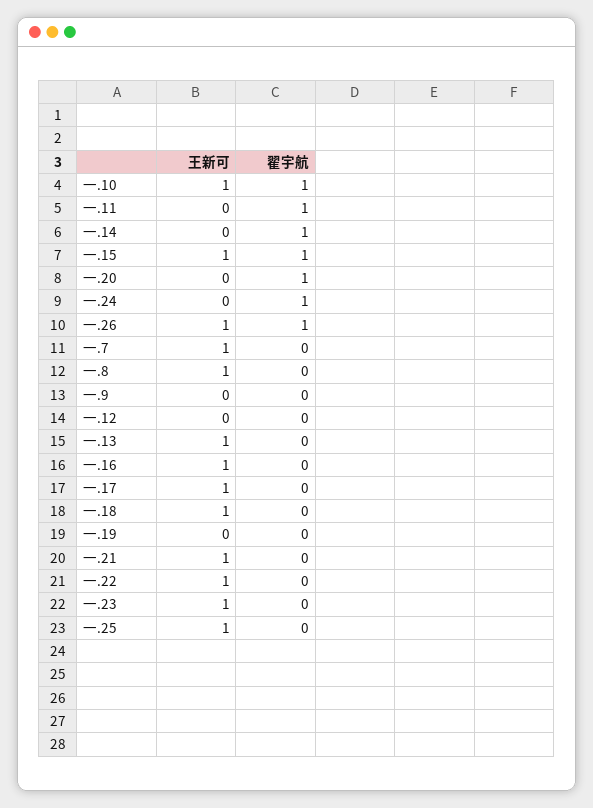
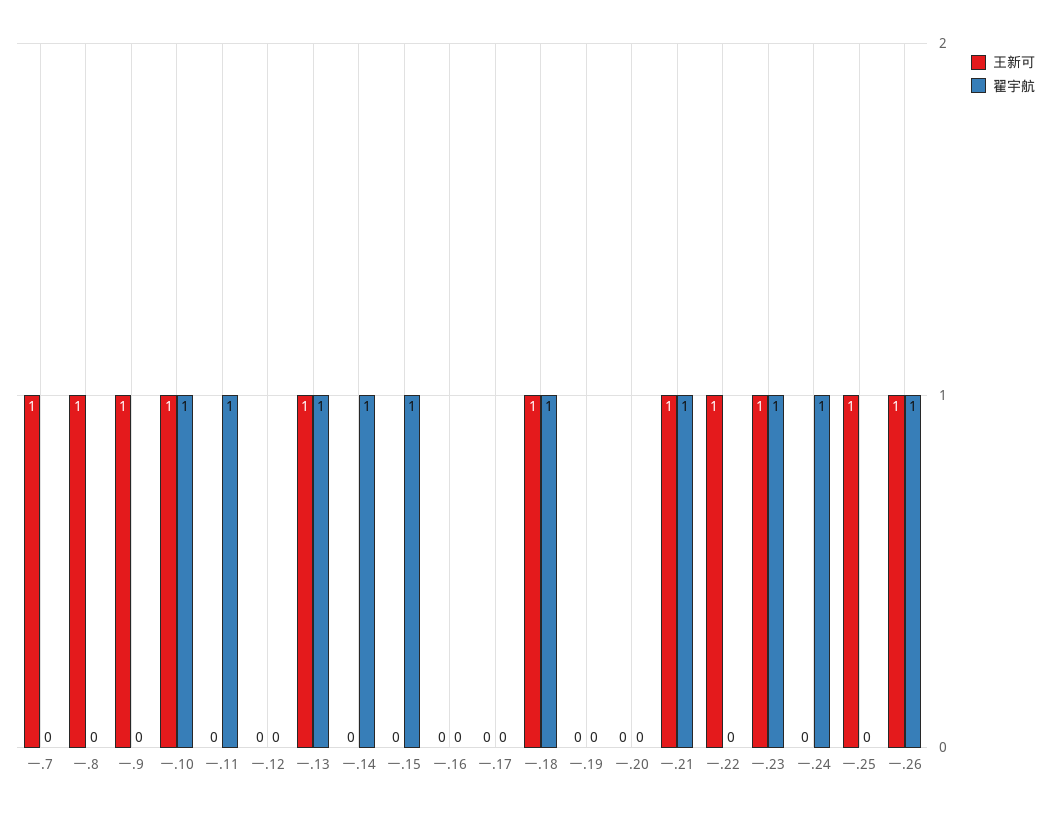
  {
    "王新可": {
      "一.10": 1,
      "一.11": 0,
      "一.14": 0,
-     "一.15": 1,
+     "一.15": 0,
      "一.20": 0,
      "一.24": 0,
      "一.26": 1,
      "一.7": 1,
      "一.8": 1,
-     "一.9": 0,
+     "一.9": 1,
      "一.12": 0,
      "一.13": 1,
-     "一.16": 1,
+     "一.16": 0,
-     "一.17": 1,
+     "一.17": 0,
      "一.18": 1,
      "一.19": 0,
      "一.21": 1,
      "一.22": 1,
      "一.23": 1,
      "一.25": 1
    },
    "翟宇航": {
      "一.10": 1,
      "一.11": 1,
      "一.14": 1,
      "一.15": 1,
-     "一.20": 1,
+     "一.20": 0,
      "一.24": 1,
      "一.26": 1,
      "一.7": 0,
      "一.8": 0,
      "一.9": 0,
      "一.12": 0,
-     "一.13": 0,
+     "一.13": 1,
      "一.16": 0,
      "一.17": 0,
-     "一.18": 0,
+     "一.18": 1,
      "一.19": 0,
-     "一.21": 0,
+     "一.21": 1,
      "一.22": 0,
-     "一.23": 0,
+     "一.23": 1,
      "一.25": 0
    }
  }

